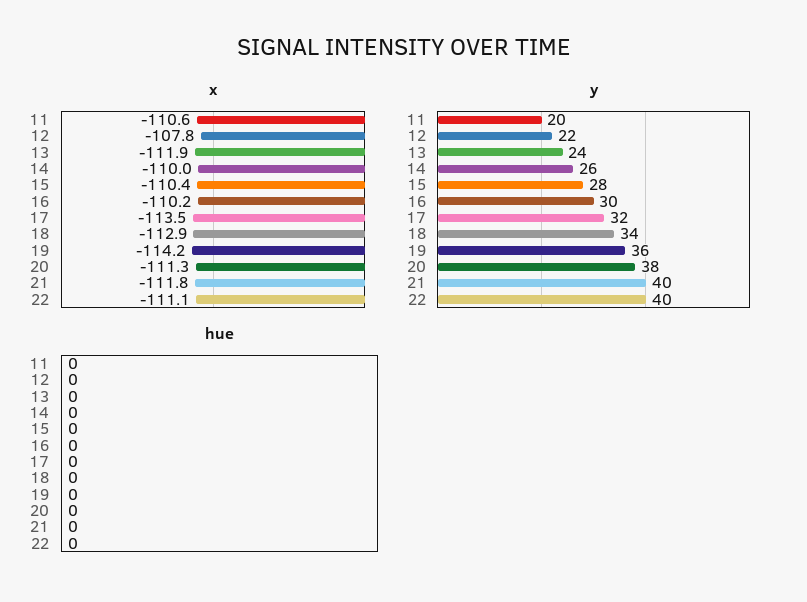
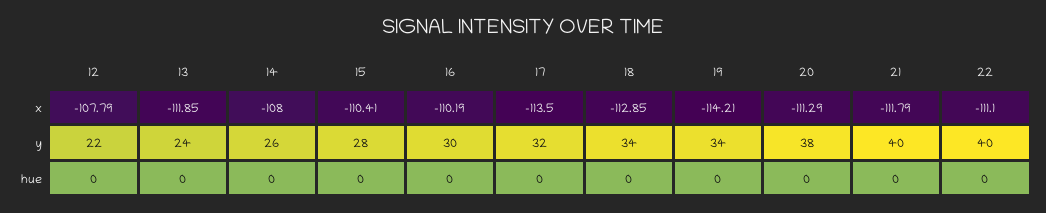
  {
    "x": {
-     "11": -110.6,
      "12": -107.79,
      "13": -111.85,
-     "14": -110,
+     "14": -108,
      "15": -110.41,
      "16": -110.19,
      "17": -113.5,
      "18": -112.85,
      "19": -114.21,
      "20": -111.29,
      "21": -111.79,
      "22": -111.1
    },
    "y": {
-     "11": 20,
      "12": 22,
      "13": 24,
      "14": 26,
      "15": 28,
      "16": 30,
      "17": 32,
      "18": 34,
-     "19": 36,
+     "19": 34,
      "20": 38,
      "21": 40,
      "22": 40
    },
    "hue": {
-     "11": 0,
      "12": 0,
      "13": 0,
      "14": 0,
      "15": 0,
      "16": 0,
      "17": 0,
      "18": 0,
      "19": 0,
      "20": 0,
      "21": 0,
      "22": 0
    }
  }

